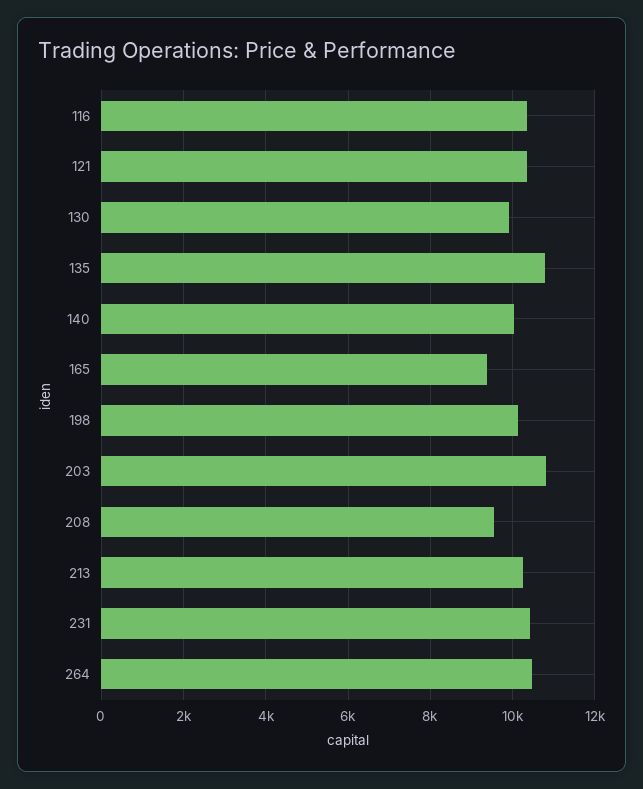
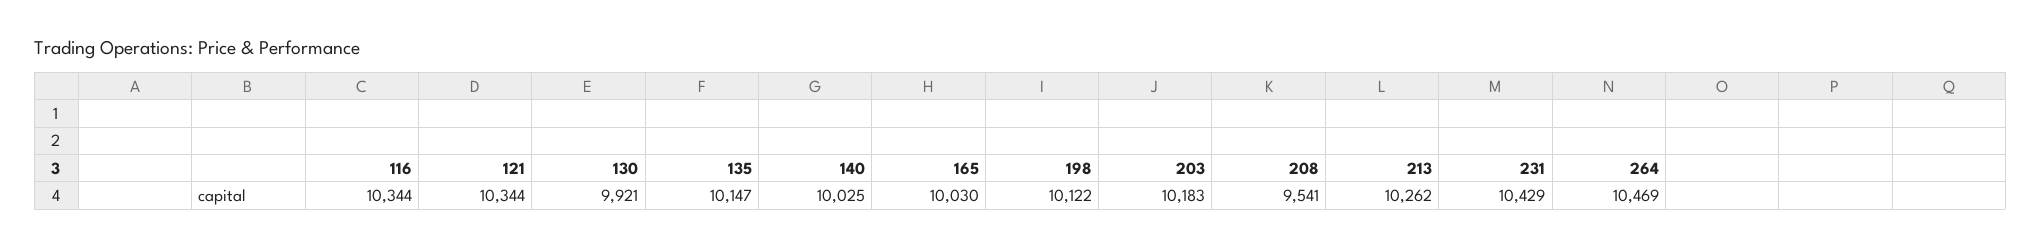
  {
    "116": 10344,
    "121": 10344,
    "130": 9921,
-   "135": 10800,
+   "135": 10147,
    "140": 10025,
-   "165": 9400,
+   "165": 10030,
    "198": 10122,
-   "203": 10800,
+   "203": 10183,
    "208": 9541,
    "213": 10262,
    "231": 10429,
    "264": 10469
  }

